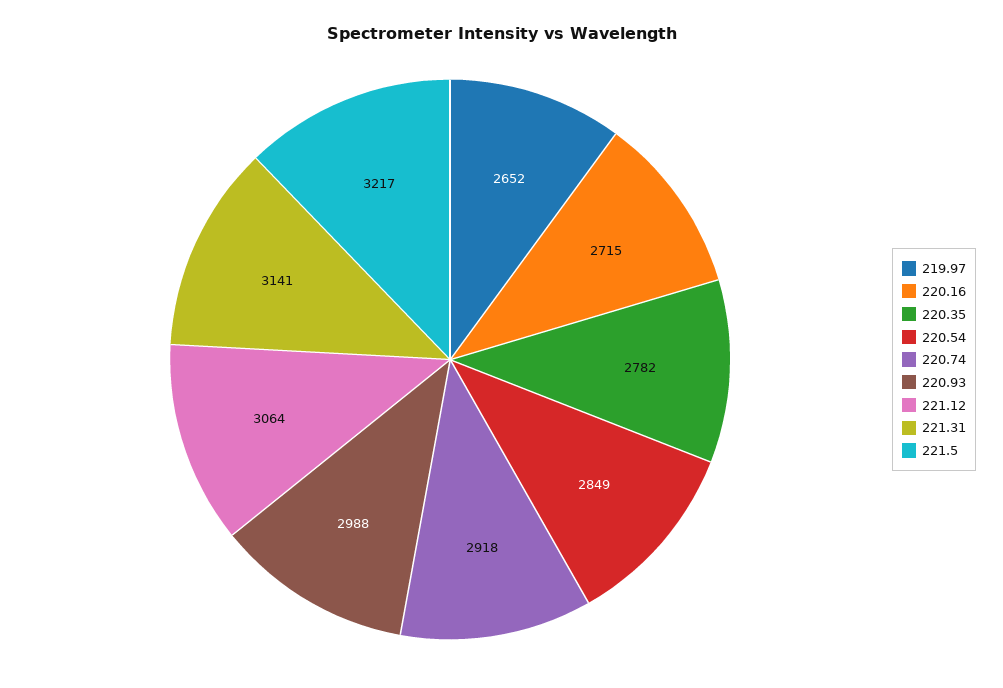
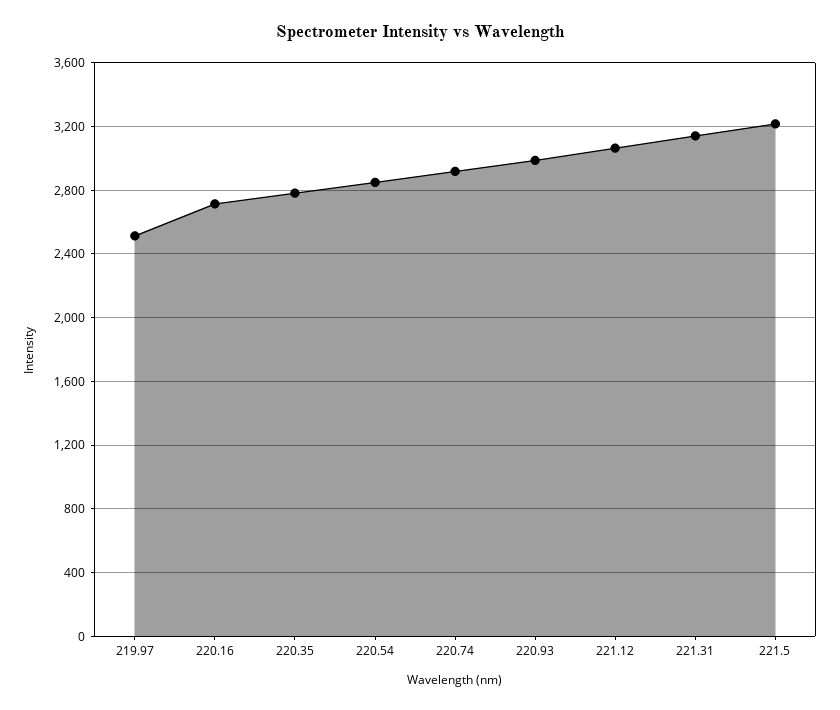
  {
-   "219.97": 2652,
+   "219.97": 2500,
    "220.16": 2715,
    "220.35": 2782,
    "220.54": 2849,
    "220.74": 2918,
    "220.93": 2988,
    "221.12": 3064,
    "221.31": 3141,
    "221.5": 3217
  }

